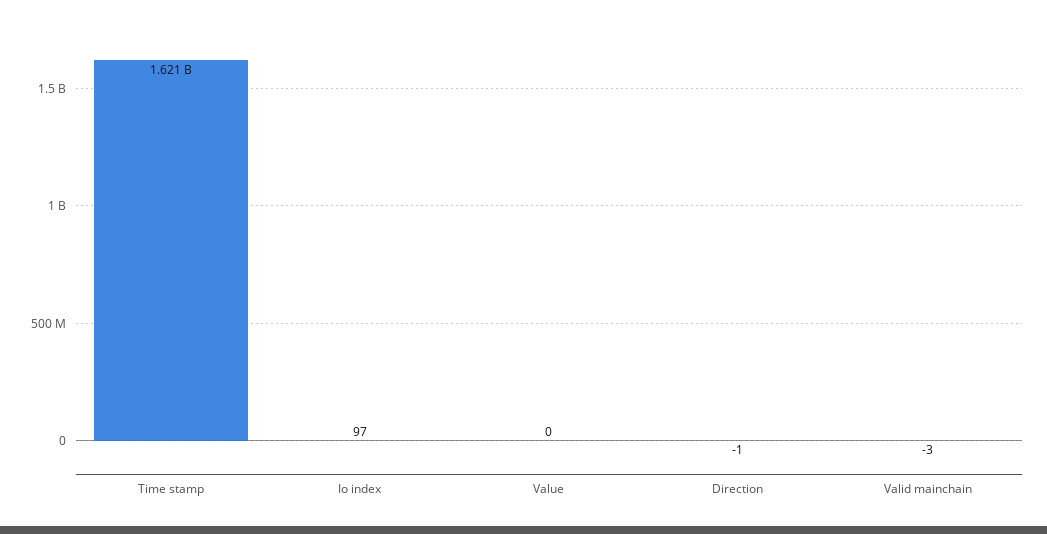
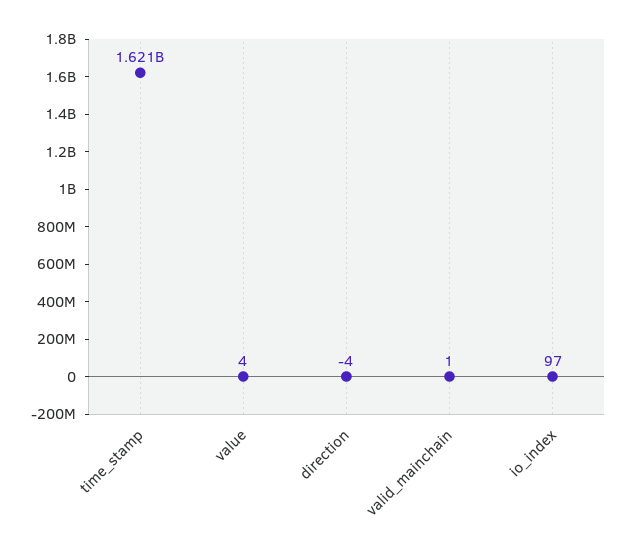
  {
    "Time stamp": 1621000000,
    "Io index": 97,
-   "Value": 0,
+   "Value": 4,
-   "Direction": -1,
+   "Direction": -4,
-   "Valid mainchain": -3
+   "Valid mainchain": 1
  }

